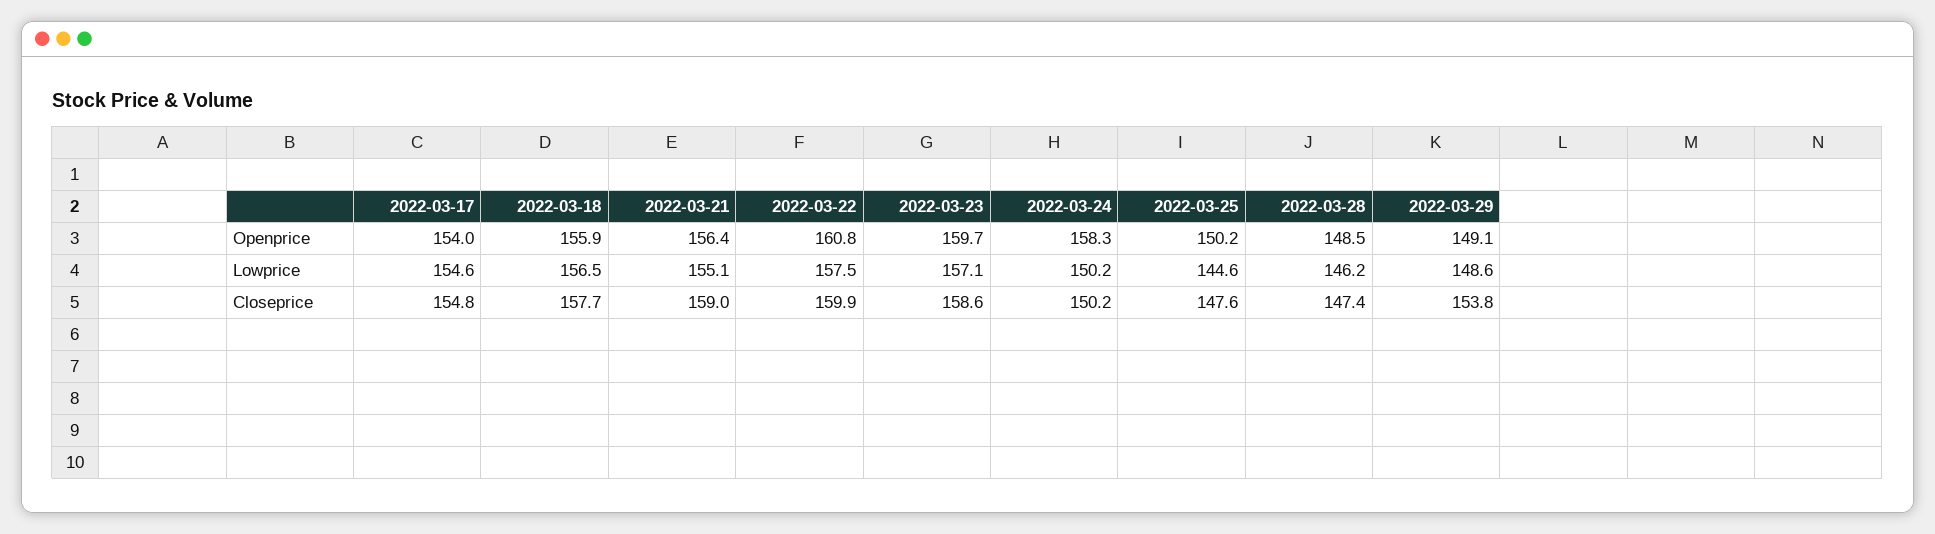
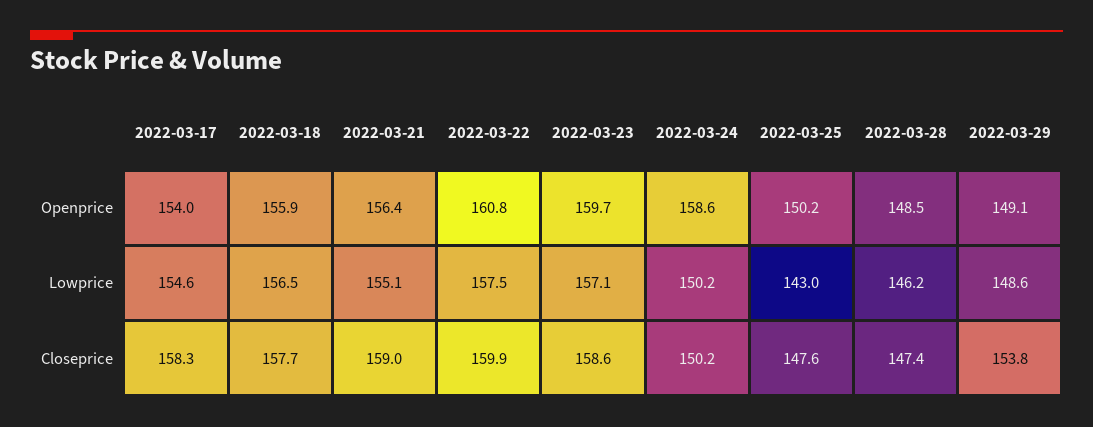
  {
    "2022-03-17": {
      "Openprice": 154,
      "Lowprice": 154.6,
-     "Closeprice": 154.8
+     "Closeprice": 158.3
    },
    "2022-03-18": {
      "Openprice": 155.9,
      "Lowprice": 156.5,
      "Closeprice": 157.7
    },
    "2022-03-21": {
      "Openprice": 156.4,
      "Lowprice": 155.1,
      "Closeprice": 159
    },
    "2022-03-22": {
      "Openprice": 160.8,
      "Lowprice": 157.5,
      "Closeprice": 159.9
    },
    "2022-03-23": {
      "Openprice": 159.7,
      "Lowprice": 157.1,
      "Closeprice": 158.6
    },
    "2022-03-24": {
-     "Openprice": 158.3,
+     "Openprice": 158.6,
      "Lowprice": 150.2,
      "Closeprice": 150.2
    },
    "2022-03-25": {
      "Openprice": 150.2,
-     "Lowprice": 144.6,
+     "Lowprice": 143,
      "Closeprice": 147.6
    },
    "2022-03-28": {
      "Openprice": 148.5,
      "Lowprice": 146.2,
      "Closeprice": 147.4
    },
    "2022-03-29": {
      "Openprice": 149.1,
      "Lowprice": 148.6,
      "Closeprice": 153.8
    }
  }

